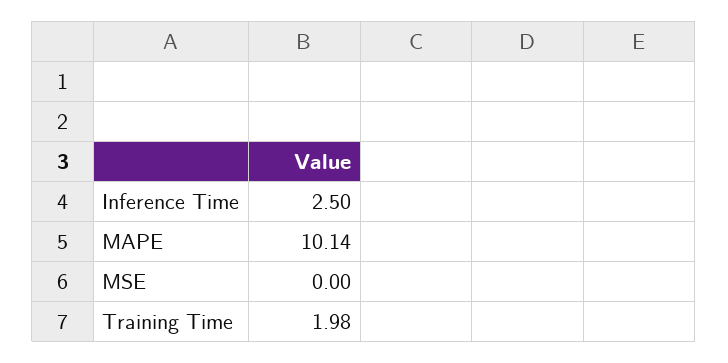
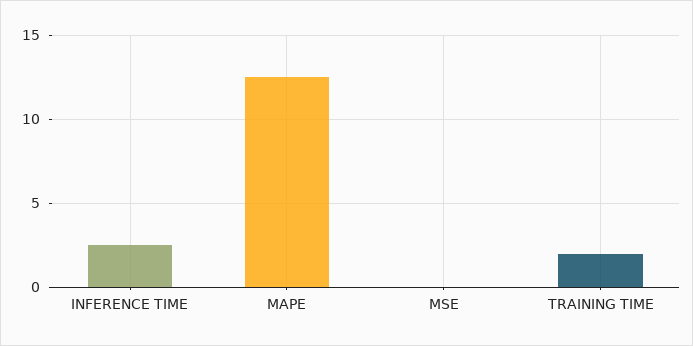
  {
    "Inference Time": 2.5,
-   "MAPE": 10.14,
+   "MAPE": 12.5,
    "MSE": 0,
    "Training Time": 1.98
  }

